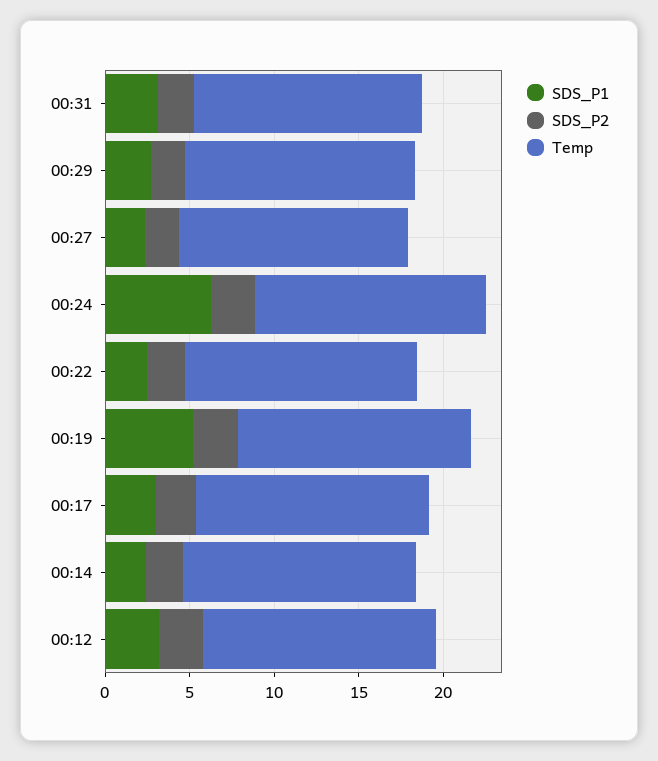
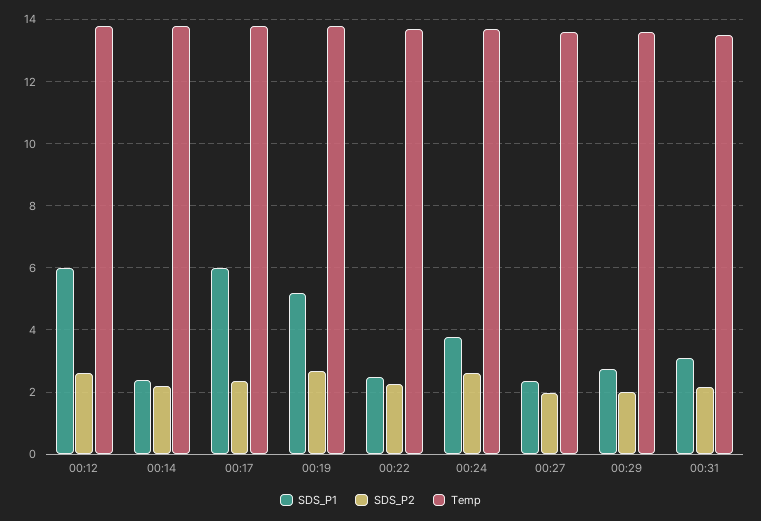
  {
    "SDS_P1": {
      "00:31": 3.2,
      "00:29": 2.8,
      "00:27": 2.4,
-     "00:24": 6,
+     "00:24": 3.8,
      "00:22": 2.4,
      "00:19": 5.2,
-     "00:17": 3,
+     "00:17": 6,
      "00:14": 2.4,
-     "00:12": 3
+     "00:12": 6
    },
    "SDS_P2": {
      "00:31": 2.2,
      "00:29": 2,
      "00:27": 2,
      "00:24": 2.6,
      "00:22": 2.2,
      "00:19": 2.6,
      "00:17": 2.4,
      "00:14": 2.2,
      "00:12": 2.6
    },
    "Temp": {
      "00:31": 13.6,
      "00:29": 13.6,
      "00:27": 13.6,
      "00:24": 13.8,
      "00:22": 13.8,
      "00:19": 13.8,
      "00:17": 13.8,
      "00:14": 13.8,
      "00:12": 13.8
    }
  }

